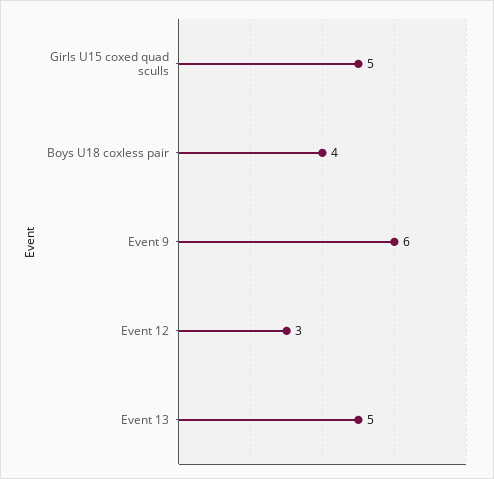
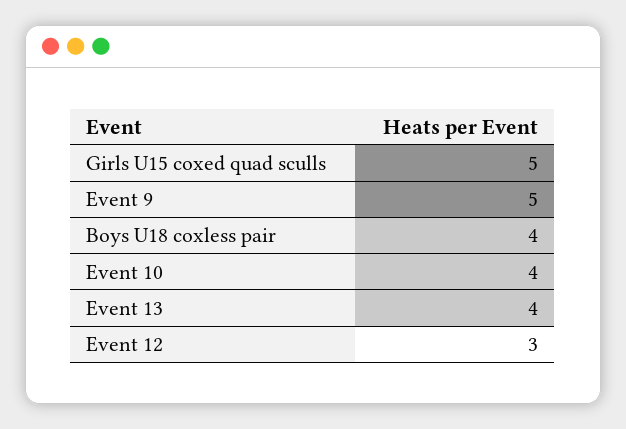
  {
    "Girls U15 coxed quad sculls": 5,
    "Boys U18 coxless pair": 4,
-   "Event 9": 6,
+   "Event 9": 5,
    "Event 12": 3,
-   "Event 13": 5
+   "Event 13": 4,
+   "Event 10": 4
  }

